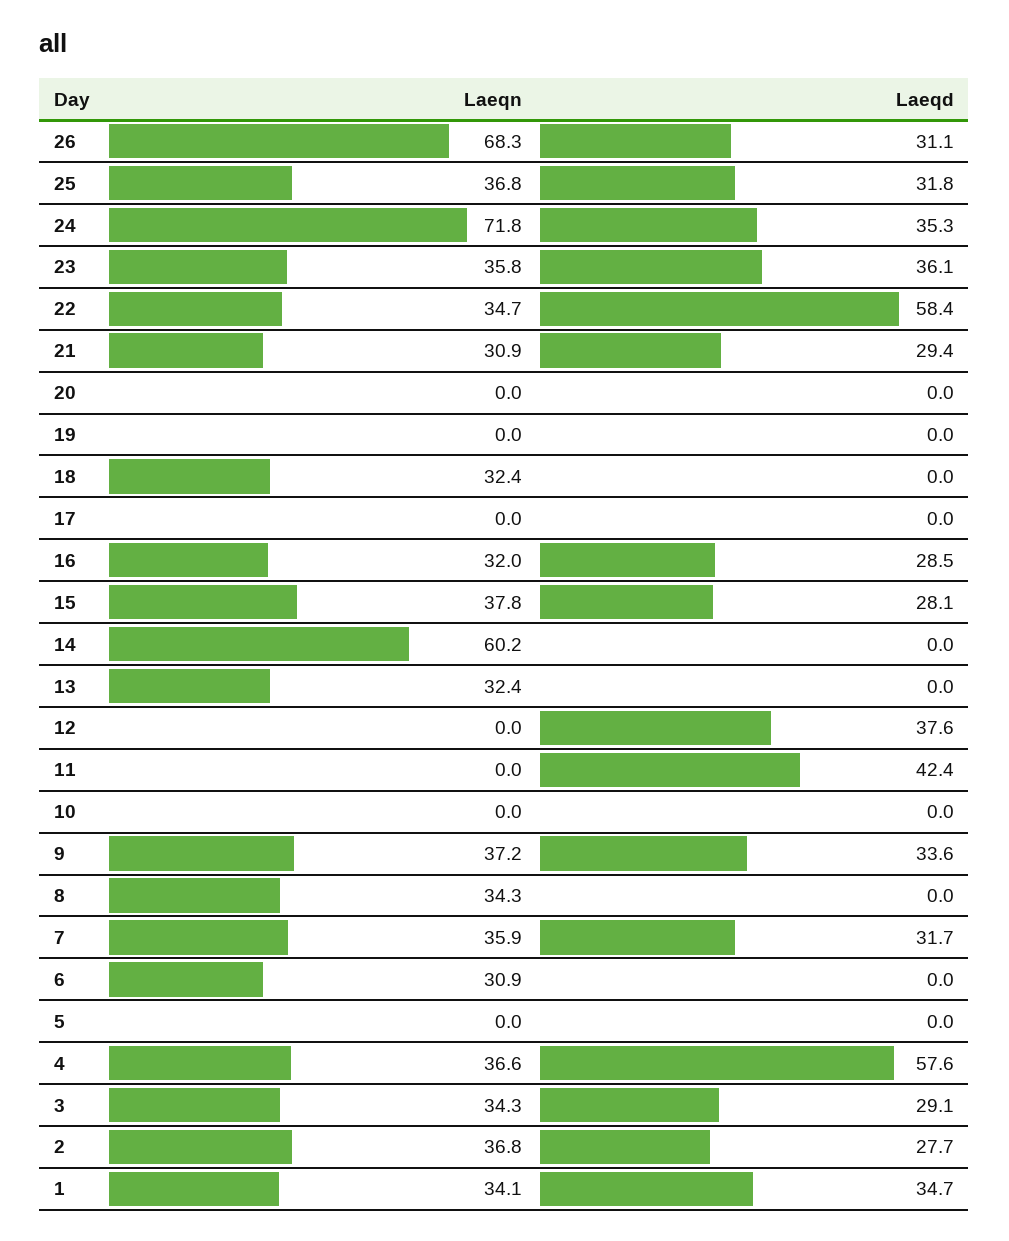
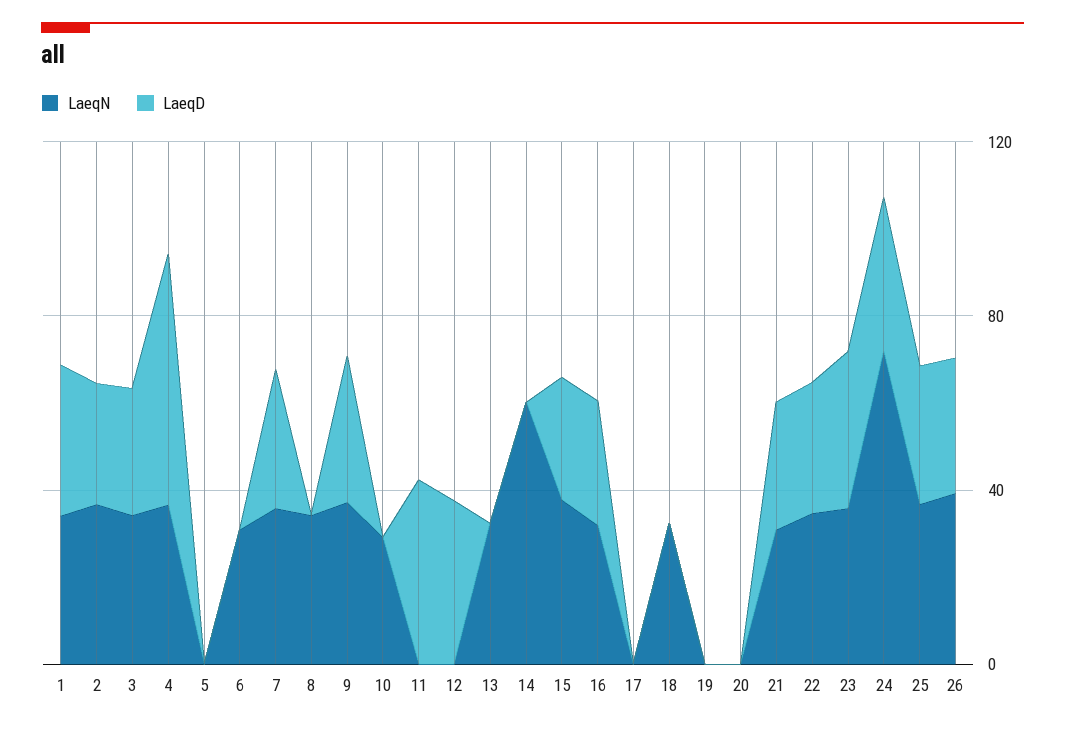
  {
    "Laeqn": {
-     "26": 68.3,
+     "26": 40,
      "25": 36.8,
      "24": 71.8,
      "23": 35.8,
      "22": 34.7,
      "21": 30.9,
      "20": 0,
      "19": 0,
      "18": 32.4,
      "17": 0,
      "16": 32,
      "15": 37.8,
      "14": 60.2,
      "13": 32.4,
      "12": 0,
      "11": 0,
-     "10": 0,
+     "10": 30,
      "9": 37.2,
      "8": 34.3,
      "7": 35.9,
      "6": 30.9,
      "5": 0,
      "4": 36.6,
      "3": 34.3,
      "2": 36.8,
      "1": 34.1
    },
    "Laeqd": {
      "26": 31.1,
      "25": 31.8,
      "24": 35.3,
      "23": 36.1,
-     "22": 58.4,
+     "22": 30,
      "21": 29.4,
      "20": 0,
      "19": 0,
      "18": 0,
      "17": 0,
      "16": 28.5,
      "15": 28.1,
      "14": 0,
      "13": 0,
      "12": 37.6,
      "11": 42.4,
      "10": 0,
      "9": 33.6,
      "8": 0,
      "7": 31.7,
      "6": 0,
      "5": 0,
      "4": 57.6,
      "3": 29.1,
      "2": 27.7,
      "1": 34.7
    }
  }

